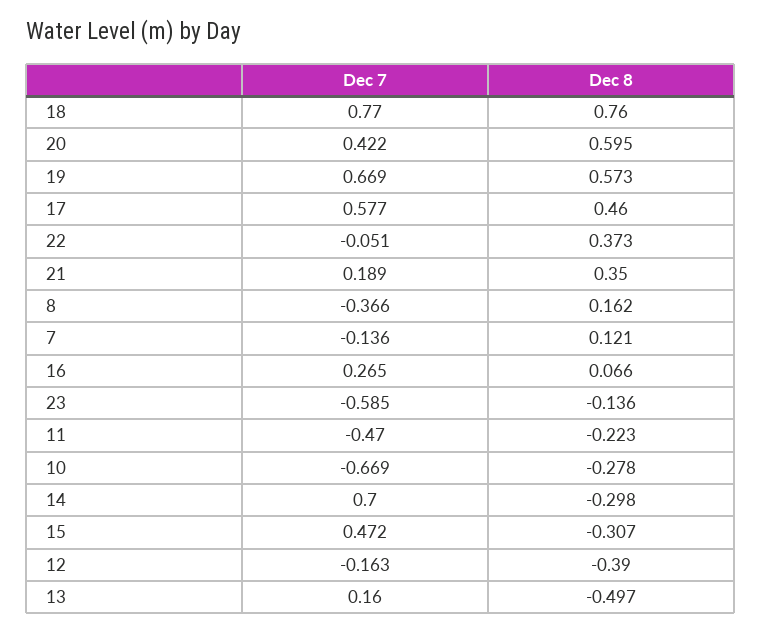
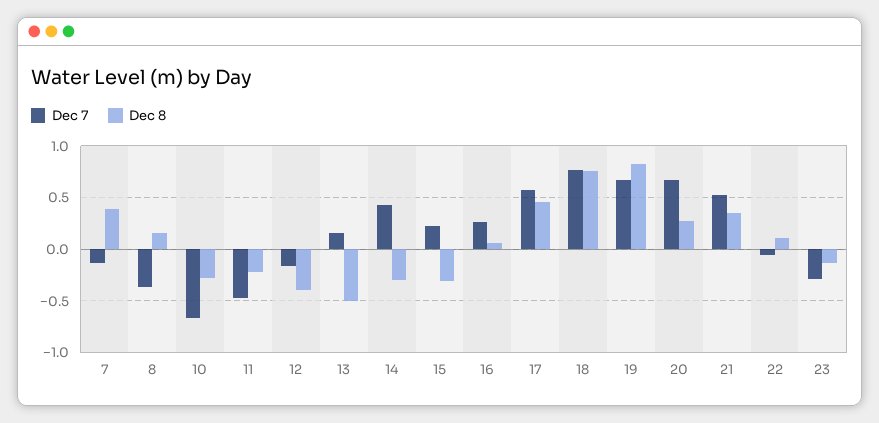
  {
    "Dec 7": {
      "18": 0.77,
-     "20": 0.422,
+     "20": 0.7,
      "19": 0.669,
      "17": 0.577,
      "22": -0.051,
-     "21": 0.189,
+     "21": 0.5,
      "8": -0.366,
      "7": -0.136,
      "16": 0.265,
-     "23": -0.585,
+     "23": -0.3,
      "11": -0.47,
      "10": -0.669,
-     "14": 0.7,
+     "14": 0.4,
-     "15": 0.472,
+     "15": 0.2,
      "12": -0.163,
      "13": 0.16
    },
    "Dec 8": {
      "18": 0.76,
-     "20": 0.595,
+     "20": 0.3,
-     "19": 0.573,
+     "19": 0.8,
      "17": 0.46,
-     "22": 0.373,
+     "22": 0.1,
      "21": 0.35,
      "8": 0.162,
-     "7": 0.121,
+     "7": 0.4,
      "16": 0.066,
      "23": -0.136,
      "11": -0.223,
      "10": -0.278,
      "14": -0.298,
      "15": -0.307,
      "12": -0.39,
      "13": -0.497
    }
  }

